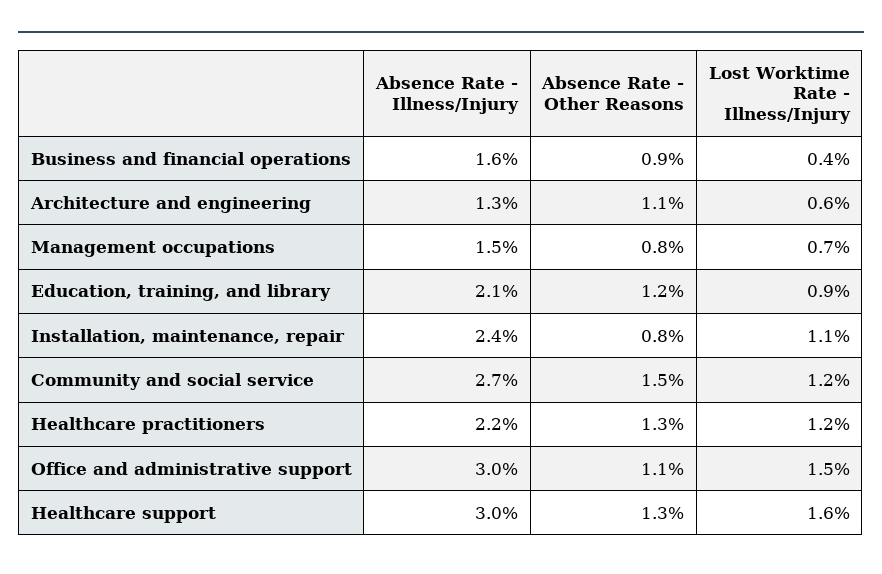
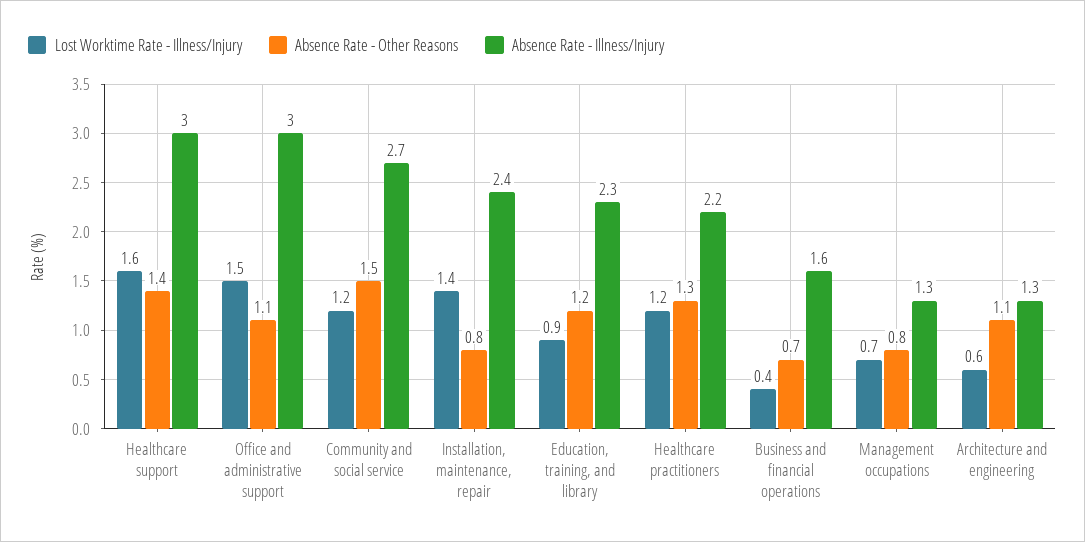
  {
    "Absence Rate - Illness/Injury": {
      "Business and financial operations": 1.6,
      "Architecture and engineering": 1.3,
-     "Management occupations": 1.5,
+     "Management occupations": 1.3,
-     "Education, training, and library": 2.1,
+     "Education, training, and library": 2.3,
      "Installation, maintenance, repair": 2.4,
      "Community and social service": 2.7,
      "Healthcare practitioners": 2.2,
      "Office and administrative support": 3,
      "Healthcare support": 3
    },
    "Absence Rate - Other Reasons": {
-     "Business and financial operations": 0.9,
+     "Business and financial operations": 0.7,
      "Architecture and engineering": 1.1,
      "Management occupations": 0.8,
      "Education, training, and library": 1.2,
      "Installation, maintenance, repair": 0.8,
      "Community and social service": 1.5,
      "Healthcare practitioners": 1.3,
      "Office and administrative support": 1.1,
-     "Healthcare support": 1.3
+     "Healthcare support": 1.4
    },
    "Lost Worktime Rate - Illness/Injury": {
      "Business and financial operations": 0.4,
      "Architecture and engineering": 0.6,
      "Management occupations": 0.7,
      "Education, training, and library": 0.9,
-     "Installation, maintenance, repair": 1.1,
+     "Installation, maintenance, repair": 1.4,
      "Community and social service": 1.2,
      "Healthcare practitioners": 1.2,
      "Office and administrative support": 1.5,
      "Healthcare support": 1.6
    }
  }

